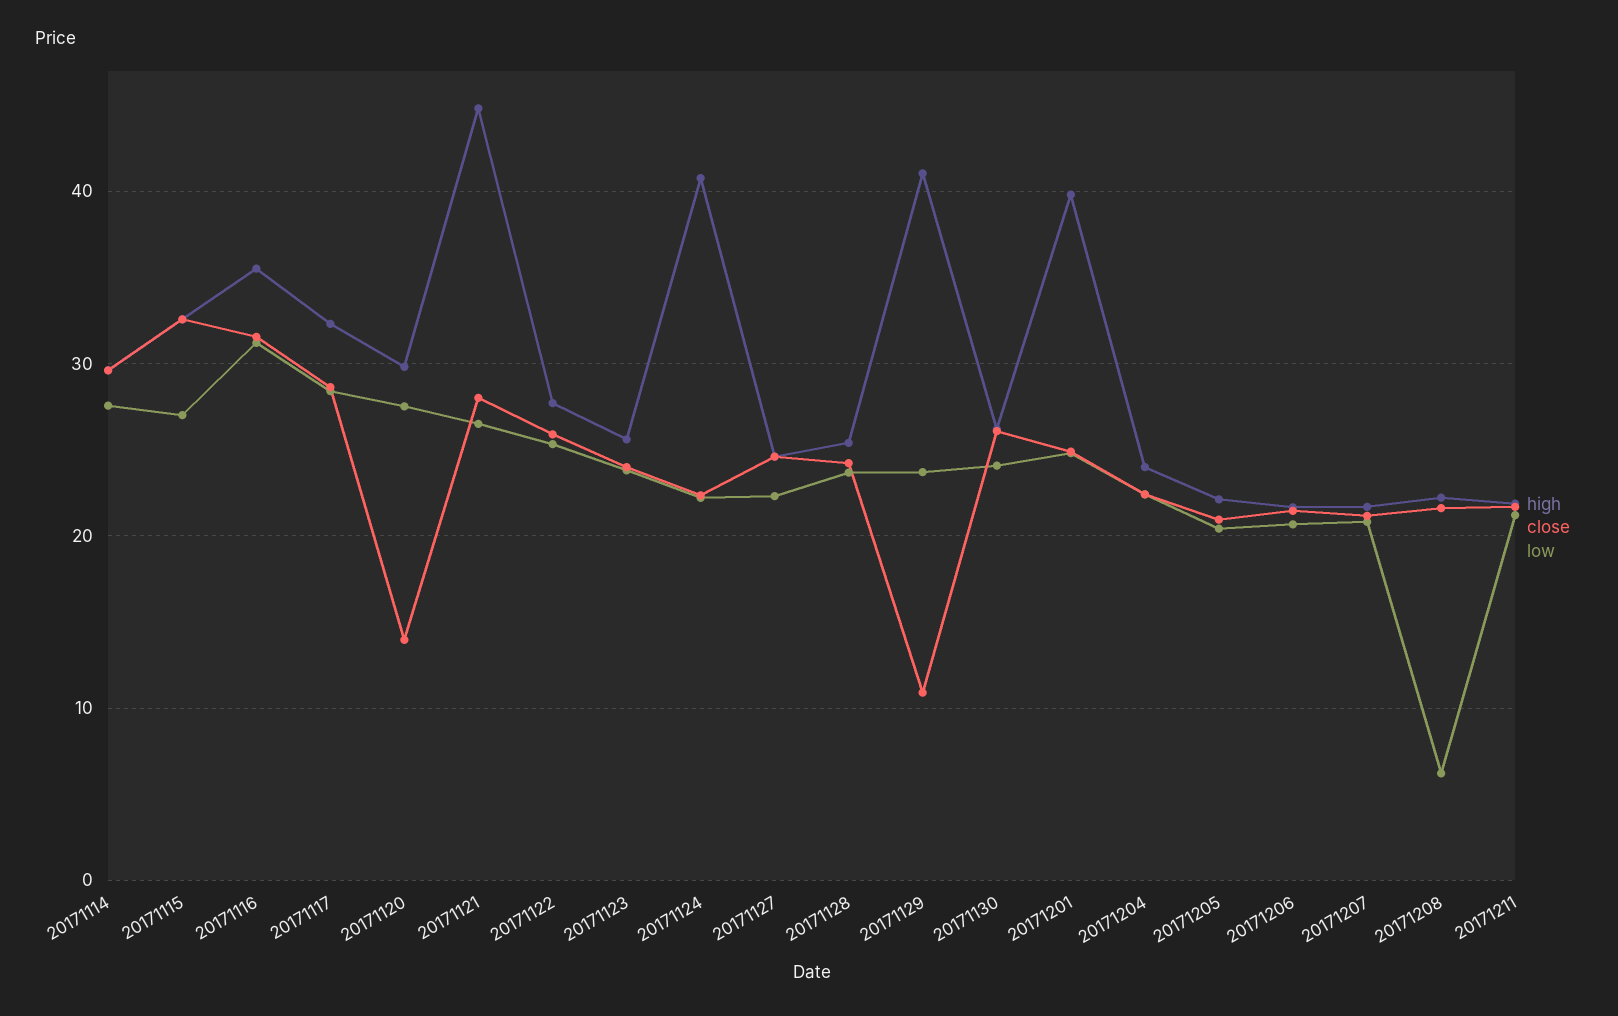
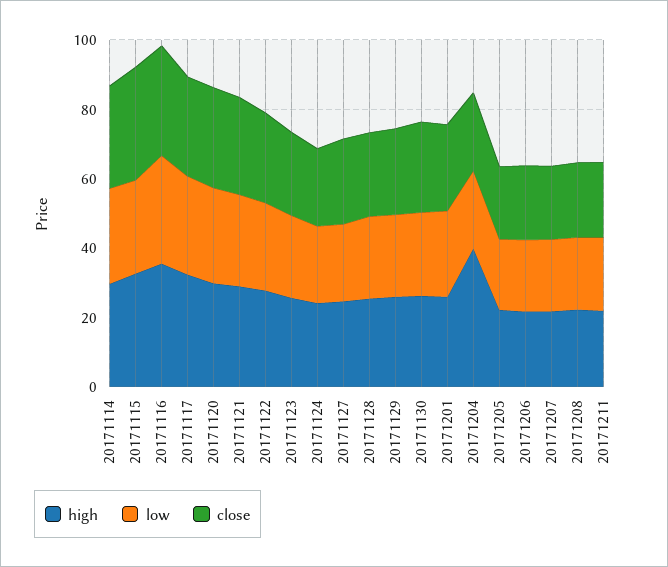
  {
    "high": {
      "20171114": 30,
      "20171115": 33,
      "20171116": 36,
      "20171117": 32,
      "20171120": 30,
-     "20171121": 45,
+     "20171121": 30,
      "20171122": 28,
      "20171123": 26,
-     "20171124": 41,
+     "20171124": 25,
      "20171127": 25,
      "20171128": 25,
-     "20171129": 41,
+     "20171129": 25,
      "20171130": 26,
-     "20171201": 40,
+     "20171201": 25,
-     "20171204": 24,
+     "20171204": 40,
      "20171205": 22,
      "20171206": 22,
      "20171207": 22,
      "20171208": 22,
      "20171211": 22
    },
    "close": {
      "20171114": 30,
      "20171115": 33,
      "20171116": 32,
      "20171117": 29,
-     "20171120": 14,
+     "20171120": 30,
      "20171121": 28,
      "20171122": 26,
      "20171123": 24,
      "20171124": 22,
      "20171127": 25,
      "20171128": 24,
-     "20171129": 11,
+     "20171129": 25,
      "20171130": 26,
      "20171201": 25,
      "20171204": 22,
      "20171205": 21,
      "20171206": 21,
      "20171207": 21,
      "20171208": 22,
      "20171211": 22
    },
    "low": {
      "20171114": 28,
      "20171115": 27,
      "20171116": 31,
      "20171117": 28,
      "20171120": 28,
      "20171121": 27,
      "20171122": 25,
      "20171123": 24,
      "20171124": 22,
      "20171127": 22,
      "20171128": 24,
      "20171129": 24,
      "20171130": 24,
      "20171201": 25,
      "20171204": 22,
      "20171205": 20,
      "20171206": 21,
      "20171207": 21,
-     "20171208": 6,
+     "20171208": 20,
      "20171211": 21
    }
  }

